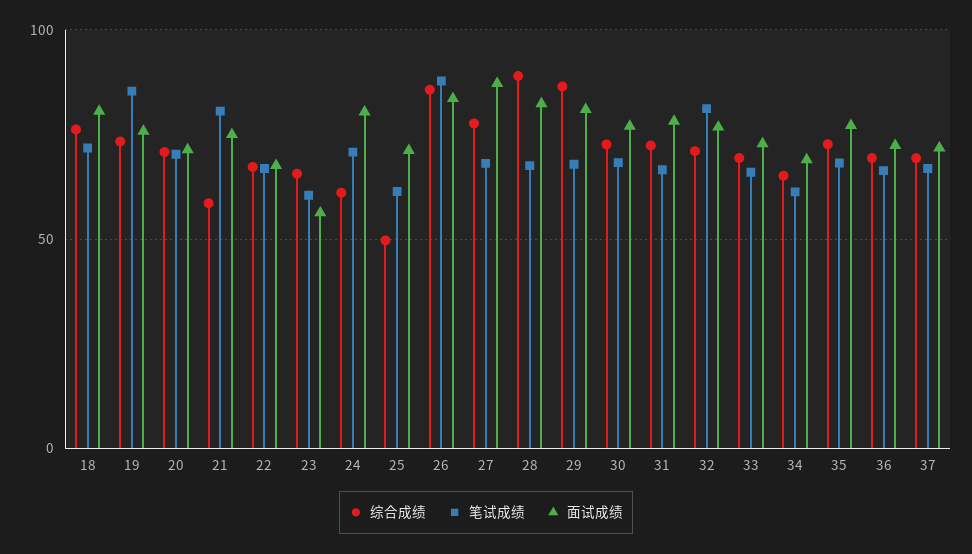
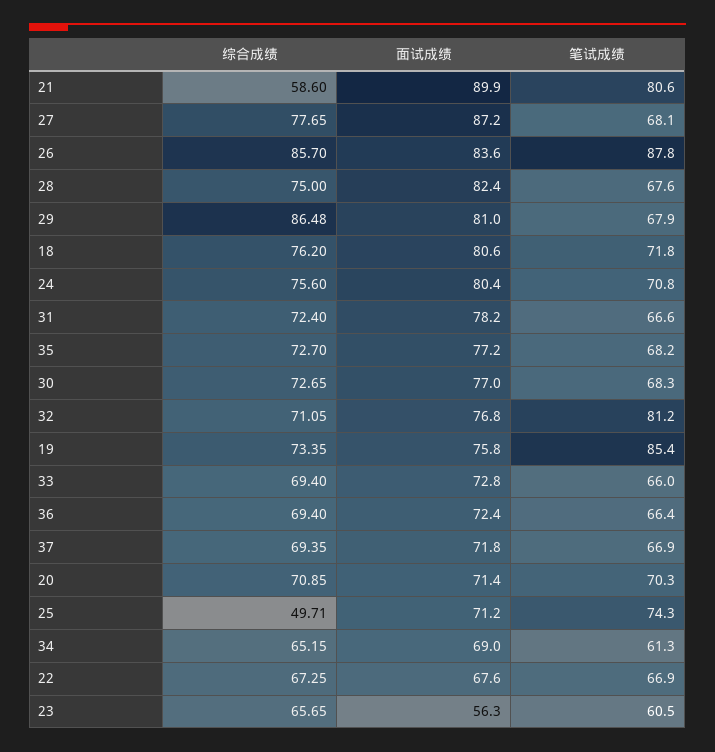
  {
    "综合成绩": {
      "18": 76.2,
      "19": 73.35,
      "20": 70.85,
      "21": 58.6,
      "22": 67.25,
      "23": 65.65,
-     "24": 60,
+     "24": 75.6,
      "25": 49.71,
      "26": 85.7,
      "27": 77.65,
-     "28": 90,
+     "28": 75,
      "29": 86.48,
      "30": 72.65,
      "31": 72.4,
      "32": 71.05,
      "33": 69.4,
      "34": 65.15,
      "35": 72.7,
      "36": 69.4,
      "37": 69.35
    },
    "笔试成绩": {
      "18": 71.8,
      "19": 85.4,
      "20": 70.3,
      "21": 80.6,
      "22": 66.9,
      "23": 60.5,
      "24": 70.8,
-     "25": 60,
+     "25": 74.3,
      "26": 87.8,
      "27": 68.1,
      "28": 67.6,
      "29": 67.9,
      "30": 68.3,
      "31": 66.6,
      "32": 81.2,
      "33": 66,
      "34": 61.3,
      "35": 68.2,
      "36": 66.4,
      "37": 66.9
    },
    "面试成绩": {
      "18": 80.6,
      "19": 75.8,
      "20": 71.4,
-     "21": 75,
+     "21": 89.9,
      "22": 67.6,
      "23": 56.3,
      "24": 80.4,
      "25": 71.2,
      "26": 83.6,
      "27": 87.2,
      "28": 82.4,
      "29": 81,
      "30": 77,
      "31": 78.2,
      "32": 76.8,
      "33": 72.8,
      "34": 69,
      "35": 77.2,
      "36": 72.4,
      "37": 71.8
    }
  }

